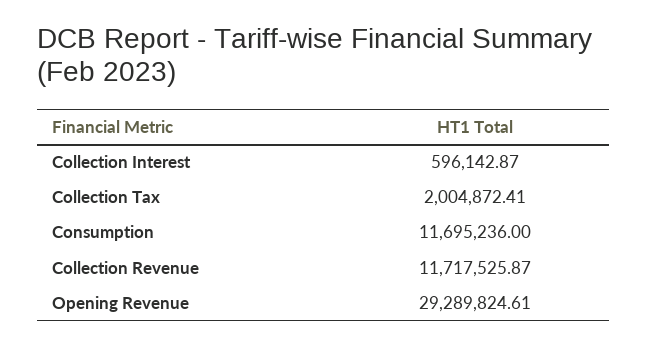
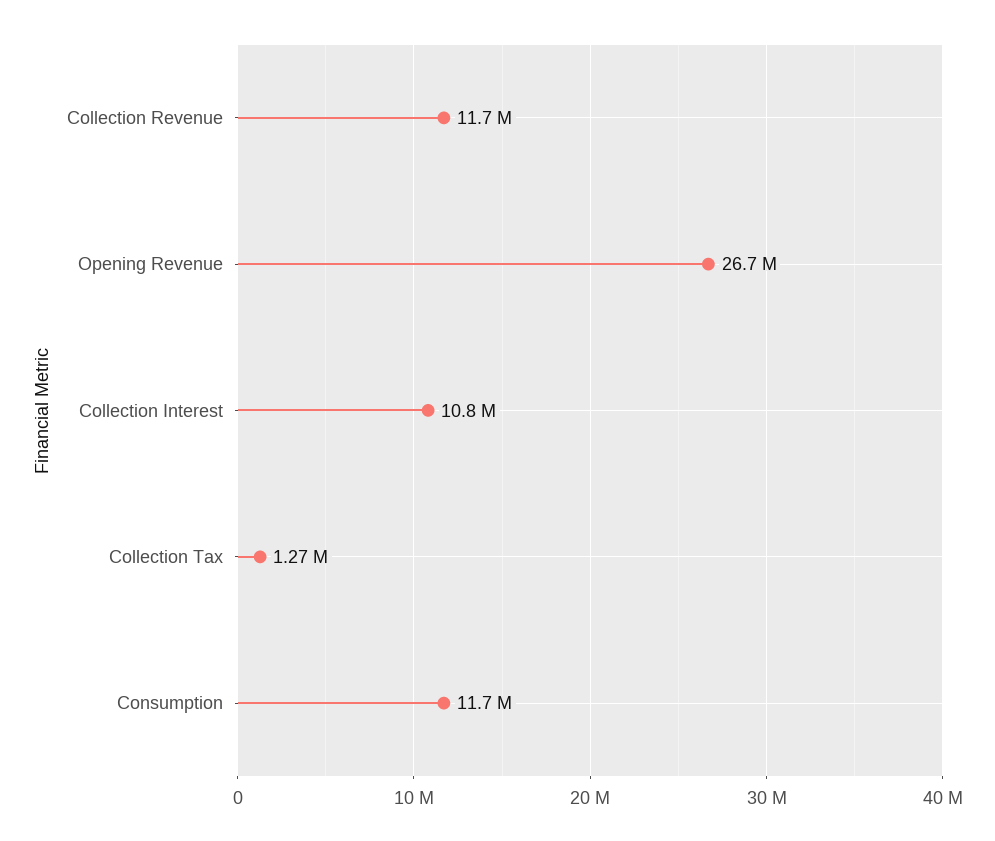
  {
-   "Collection Interest": 596142.87,
+   "Collection Interest": 10800000,
-   "Collection Tax": 2004872.41,
+   "Collection Tax": 1270000,
    "Consumption": 11695236,
    "Collection Revenue": 11717525.87,
-   "Opening Revenue": 29289824.61
+   "Opening Revenue": 26700000
  }

